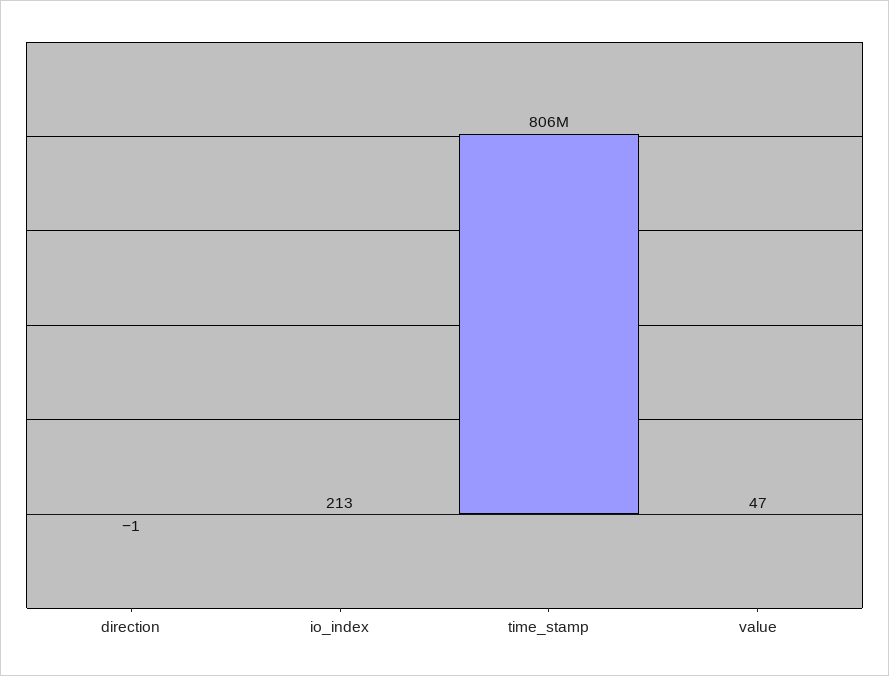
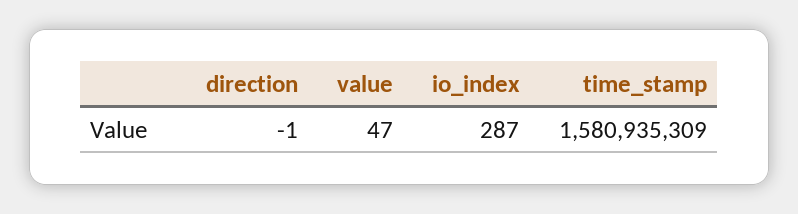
  {
    "direction": -1,
-   "io_index": 213,
+   "io_index": 287,
-   "time_stamp": 806000000,
+   "time_stamp": 1580935309,
    "value": 47
  }

